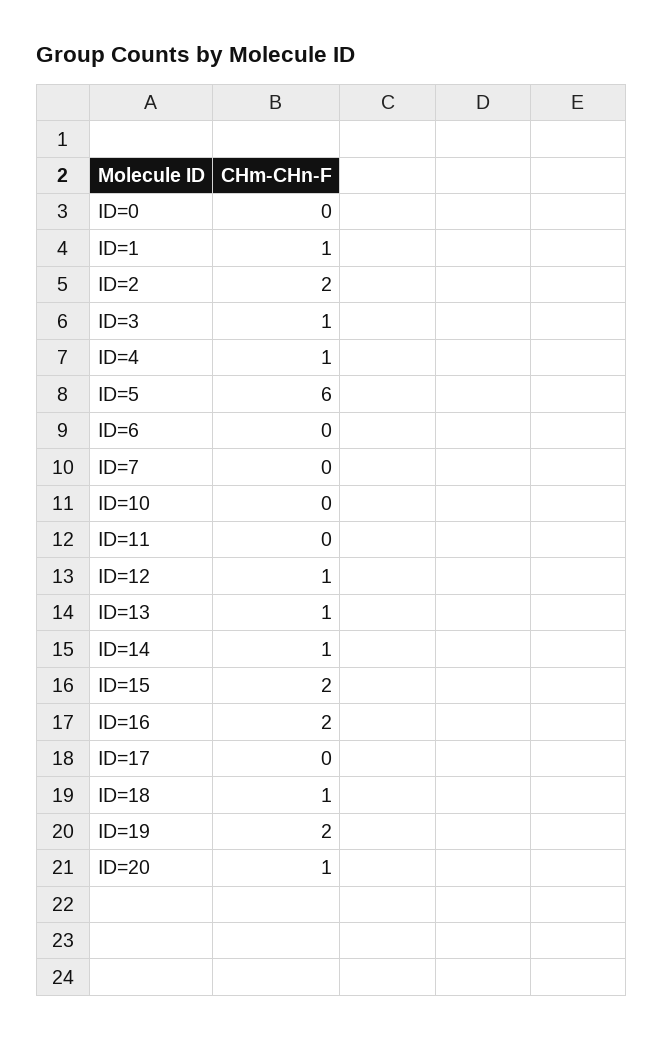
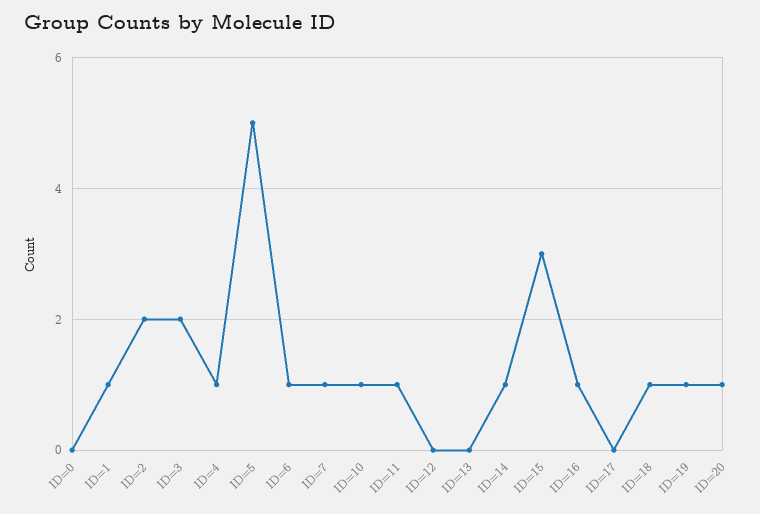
  {
    "ID=0": 0,
    "ID=1": 1,
    "ID=2": 2,
-   "ID=3": 1,
+   "ID=3": 2,
    "ID=4": 1,
-   "ID=5": 6,
+   "ID=5": 5,
-   "ID=6": 0,
+   "ID=6": 1,
-   "ID=7": 0,
+   "ID=7": 1,
-   "ID=10": 0,
+   "ID=10": 1,
-   "ID=11": 0,
+   "ID=11": 1,
-   "ID=12": 1,
+   "ID=12": 0,
-   "ID=13": 1,
+   "ID=13": 0,
    "ID=14": 1,
-   "ID=15": 2,
+   "ID=15": 3,
-   "ID=16": 2,
+   "ID=16": 1,
    "ID=17": 0,
    "ID=18": 1,
-   "ID=19": 2,
+   "ID=19": 1,
    "ID=20": 1
  }

